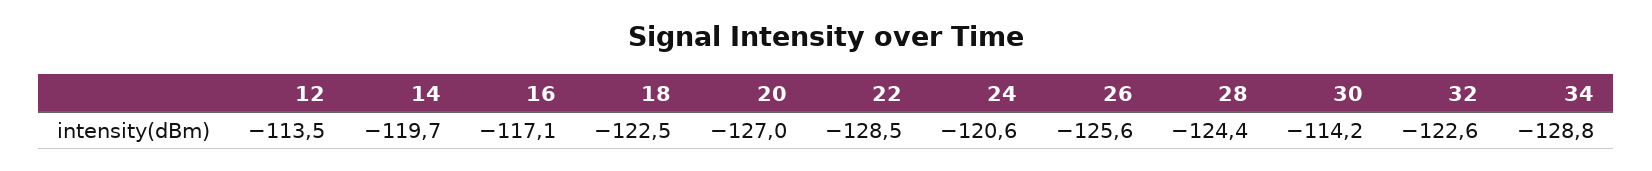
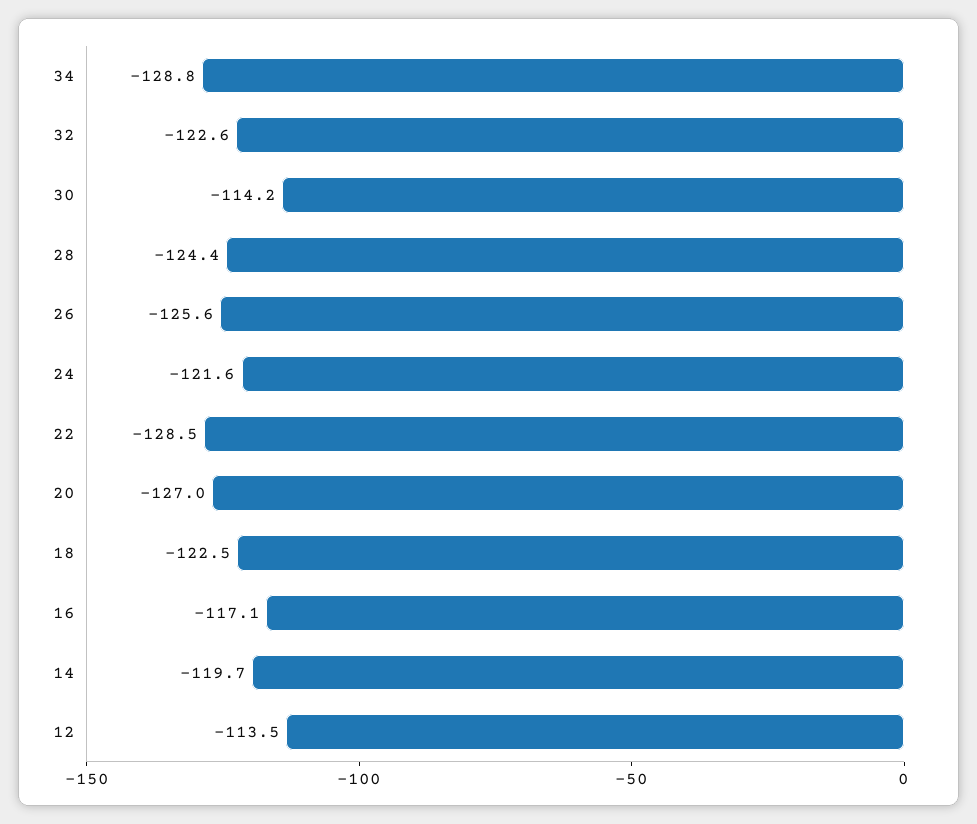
  {
    "12": -113.5,
    "14": -119.7,
    "16": -117.1,
    "18": -122.5,
    "20": -127,
    "22": -128.5,
-   "24": -120.6,
+   "24": -121.6,
    "26": -125.6,
    "28": -124.4,
    "30": -114.2,
    "32": -122.6,
    "34": -128.8
  }

